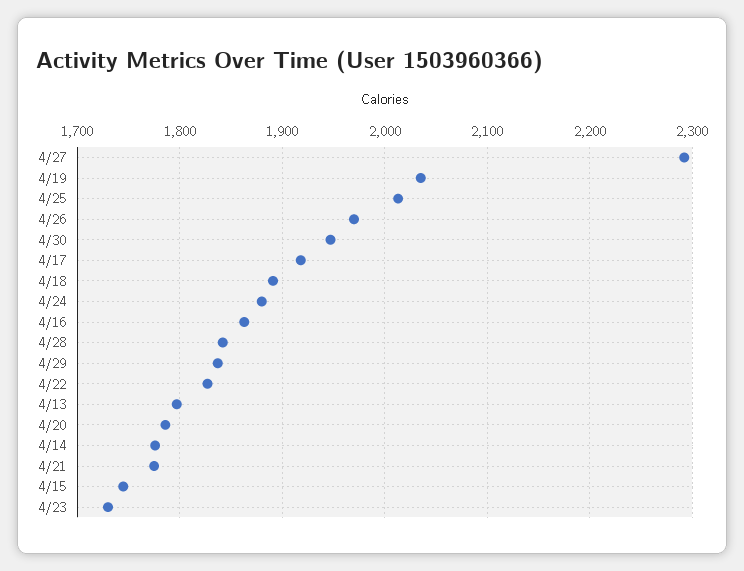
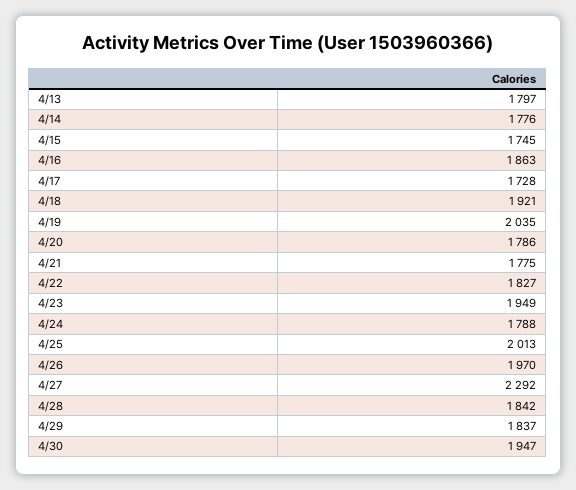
  {
    "4/27": 2292,
    "4/19": 2035,
    "4/25": 2013,
    "4/26": 1970,
    "4/30": 1947,
-   "4/17": 1920,
+   "4/17": 1728,
-   "4/18": 1890,
+   "4/18": 1921,
-   "4/24": 1880,
+   "4/24": 1788,
    "4/16": 1863,
    "4/28": 1842,
    "4/29": 1837,
    "4/22": 1827,
    "4/13": 1797,
    "4/20": 1786,
    "4/14": 1776,
    "4/21": 1775,
    "4/15": 1745,
-   "4/23": 1730
+   "4/23": 1949
  }

